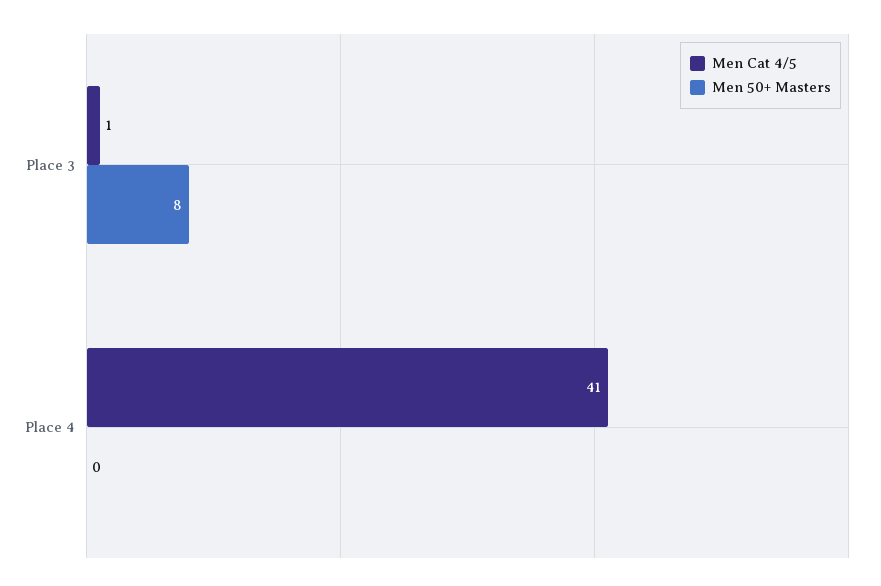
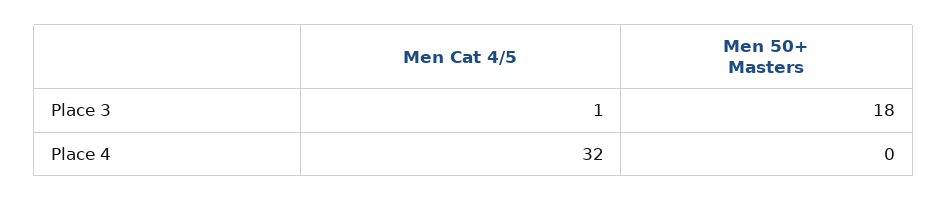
  {
    "Men Cat 4/5": {
      "Place 3": 1,
-     "Place 4": 41
+     "Place 4": 32
    },
    "Men 50+ Masters": {
-     "Place 3": 8,
+     "Place 3": 18,
      "Place 4": 0
    }
  }

